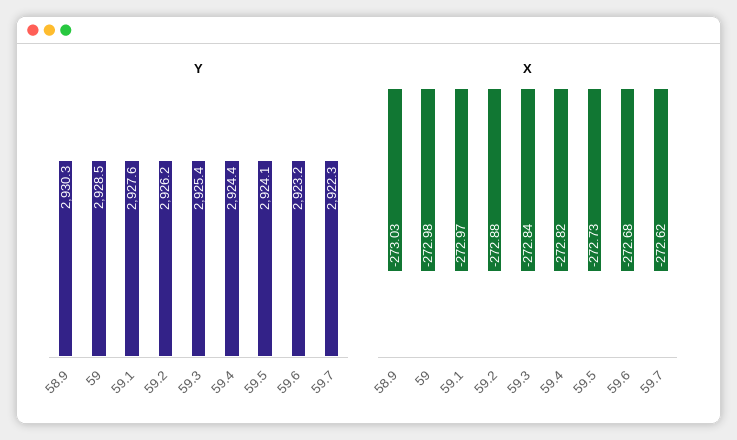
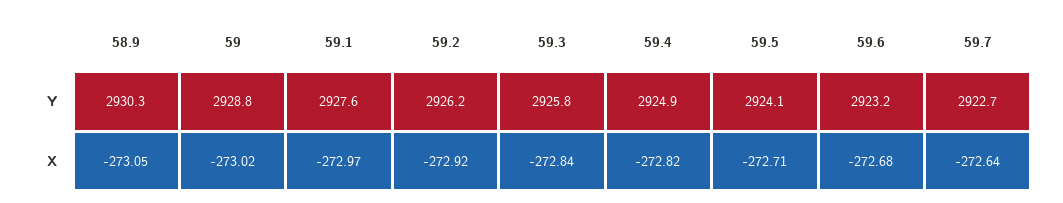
  {
    "Y": {
      "58.9": 2930.3,
-     "59": 2928.5,
+     "59": 2928.8,
      "59.1": 2927.6,
      "59.2": 2926.2,
-     "59.3": 2925.4,
+     "59.3": 2925.8,
-     "59.4": 2924.4,
+     "59.4": 2924.9,
      "59.5": 2924.1,
      "59.6": 2923.2,
-     "59.7": 2922.3
+     "59.7": 2922.7
    },
    "X": {
-     "58.9": -273.03,
+     "58.9": -273.05,
-     "59": -272.98,
+     "59": -273.02,
      "59.1": -272.97,
-     "59.2": -272.88,
+     "59.2": -272.92,
      "59.3": -272.84,
      "59.4": -272.82,
-     "59.5": -272.73,
+     "59.5": -272.71,
      "59.6": -272.68,
-     "59.7": -272.62
+     "59.7": -272.64
    }
  }

